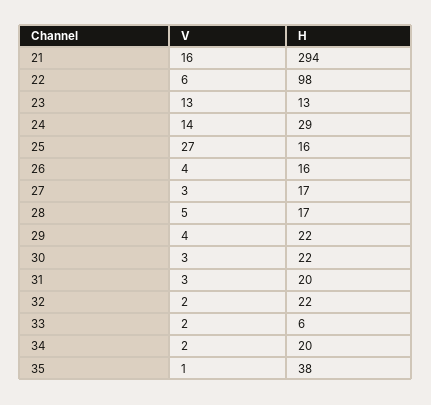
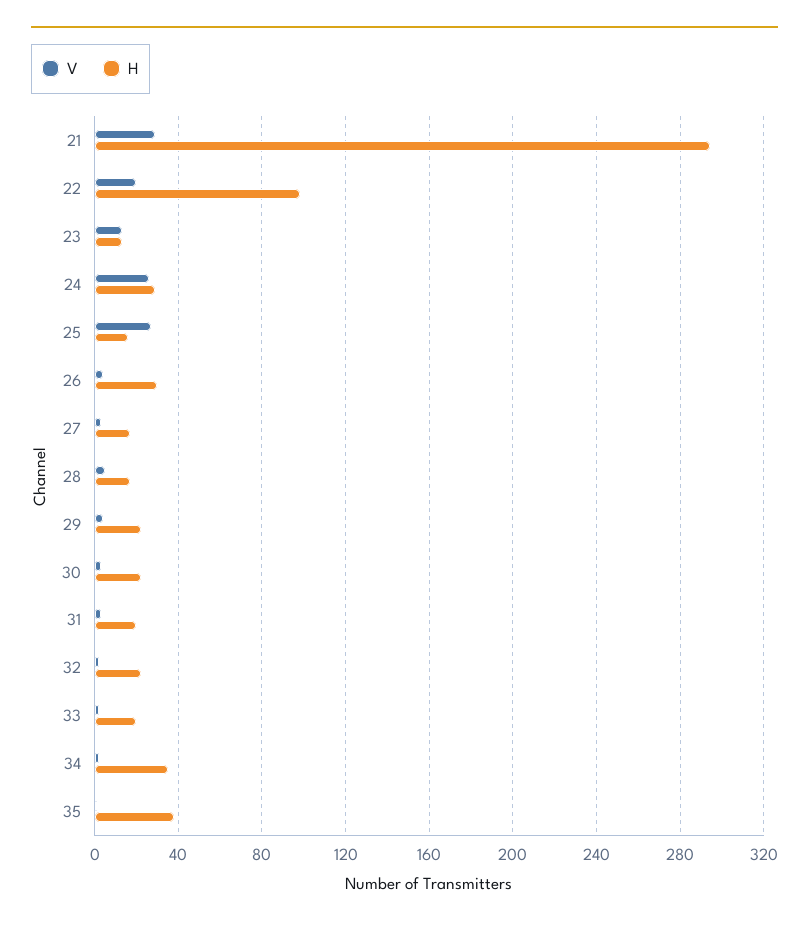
  {
    "V": {
-     "21": 16,
+     "21": 30,
-     "22": 6,
+     "22": 20,
      "23": 13,
-     "24": 14,
+     "24": 25,
      "25": 27,
      "26": 4,
      "27": 3,
      "28": 5,
      "29": 4,
      "30": 3,
      "31": 3,
      "32": 2,
      "33": 2,
      "34": 2,
      "35": 1
    },
    "H": {
      "21": 294,
      "22": 98,
      "23": 13,
      "24": 29,
      "25": 16,
-     "26": 16,
+     "26": 30,
      "27": 17,
      "28": 17,
      "29": 22,
      "30": 22,
      "31": 20,
      "32": 22,
-     "33": 6,
+     "33": 20,
-     "34": 20,
+     "34": 35,
      "35": 38
    }
  }

